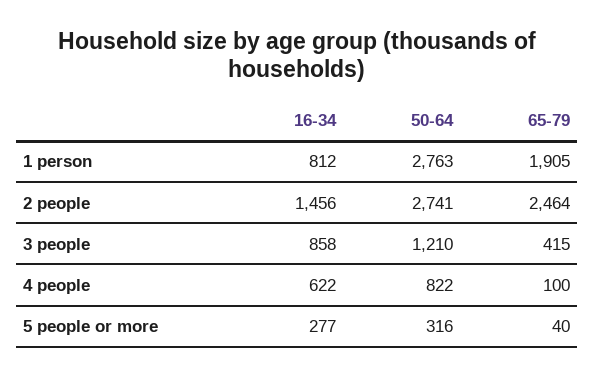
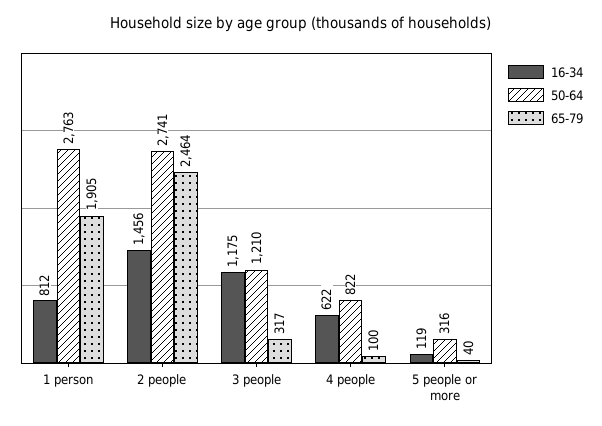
  {
    "16-34": {
      "1 person": 812,
      "2 people": 1456,
-     "3 people": 858,
+     "3 people": 1175,
      "4 people": 622,
-     "5 people or more": 277
+     "5 people or more": 119
    },
    "50-64": {
      "1 person": 2763,
      "2 people": 2741,
      "3 people": 1210,
      "4 people": 822,
      "5 people or more": 316
    },
    "65-79": {
      "1 person": 1905,
      "2 people": 2464,
-     "3 people": 415,
+     "3 people": 317,
      "4 people": 100,
      "5 people or more": 40
    }
  }

